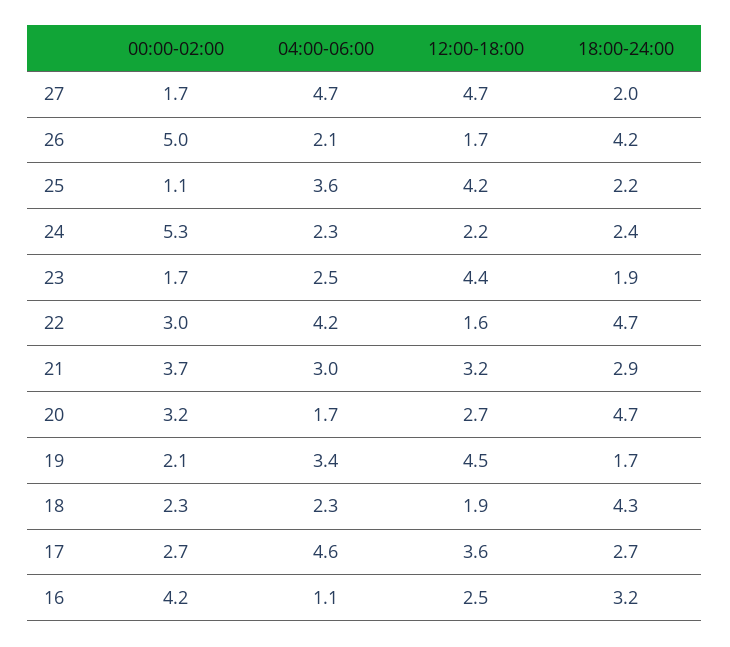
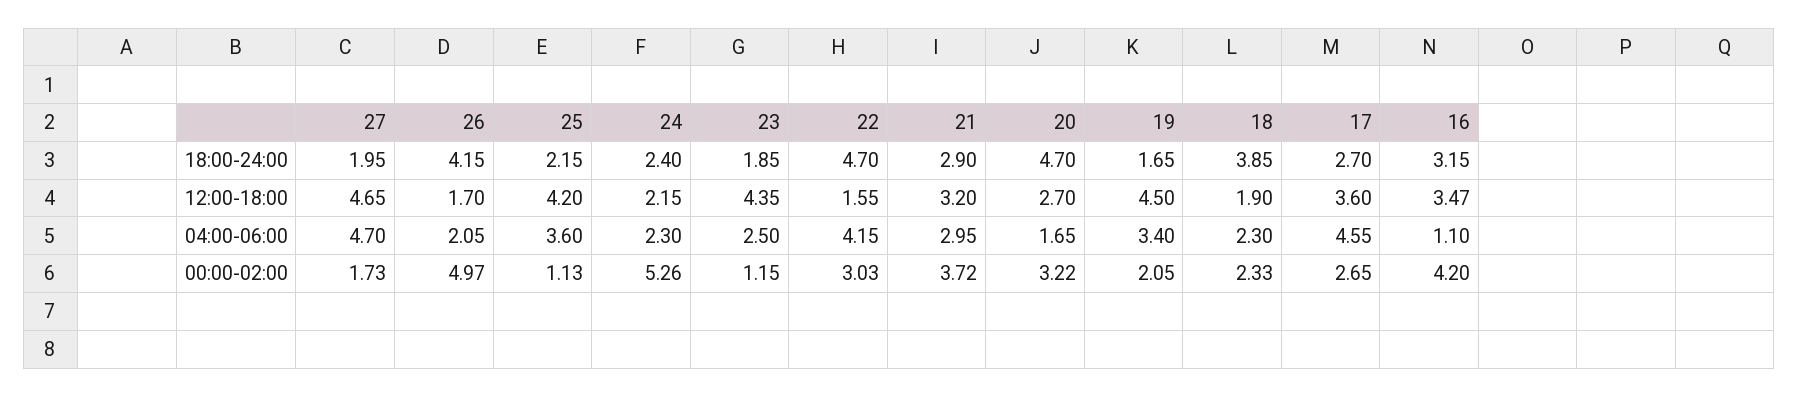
  {
    "00:00-02:00": {
      "27": 1.73,
      "26": 4.97,
      "25": 1.13,
      "24": 5.26,
-     "23": 1.7,
+     "23": 1.15,
      "22": 3.03,
      "21": 3.72,
      "20": 3.22,
      "19": 2.05,
      "18": 2.33,
      "17": 2.65,
      "16": 4.2
    },
    "04:00-06:00": {
      "27": 4.7,
      "26": 2.05,
      "25": 3.6,
      "24": 2.3,
      "23": 2.5,
      "22": 4.15,
      "21": 2.95,
      "20": 1.65,
      "19": 3.4,
      "18": 2.3,
      "17": 4.55,
      "16": 1.1
    },
    "12:00-18:00": {
      "27": 4.65,
      "26": 1.7,
      "25": 4.2,
      "24": 2.15,
      "23": 4.35,
      "22": 1.55,
      "21": 3.2,
      "20": 2.7,
      "19": 4.5,
      "18": 1.9,
      "17": 3.6,
-     "16": 2.5
+     "16": 3.47
    },
    "18:00-24:00": {
      "27": 1.95,
      "26": 4.15,
      "25": 2.15,
      "24": 2.4,
      "23": 1.85,
      "22": 4.7,
      "21": 2.9,
      "20": 4.7,
      "19": 1.65,
-     "18": 4.3,
+     "18": 3.85,
      "17": 2.7,
      "16": 3.15
    }
  }

